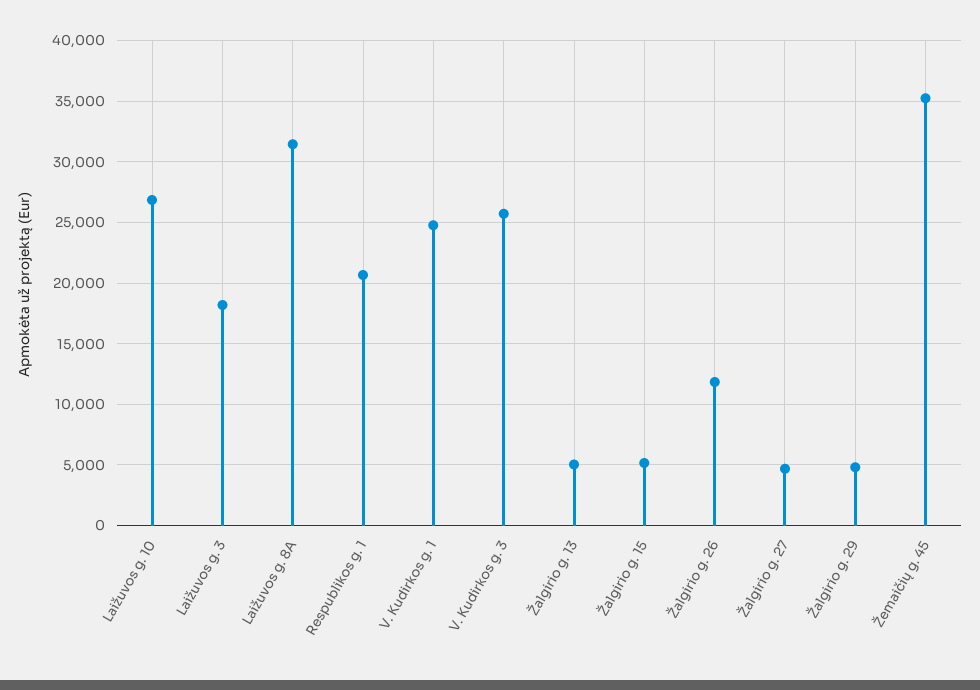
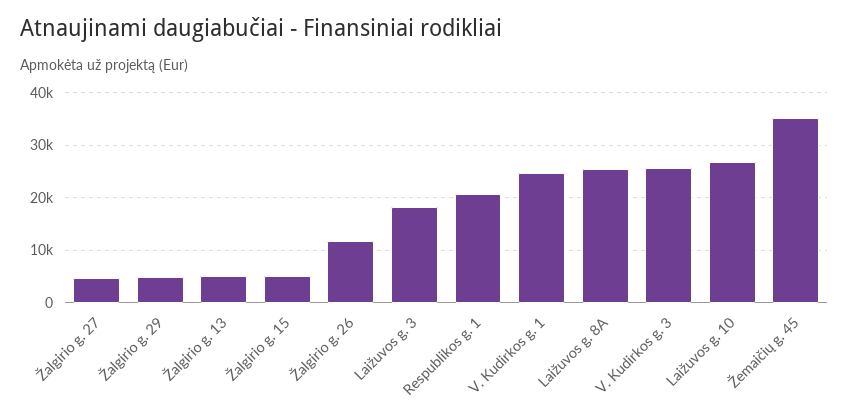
  {
    "Laižuvos g. 10": 27000,
    "Laižuvos g. 3": 18000,
-   "Laižuvos g. 8A": 31500,
+   "Laižuvos g. 8A": 26000,
    "Respublikos g. 1": 20500,
    "V. Kudirkos g. 1": 25000,
    "V. Kudirkos g. 3": 25500,
    "Žalgirio g. 13": 5000,
    "Žalgirio g. 15": 5000,
    "Žalgirio g. 26": 12000,
    "Žalgirio g. 27": 4500,
    "Žalgirio g. 29": 5000,
    "Žemaičių g. 45": 35000
  }

